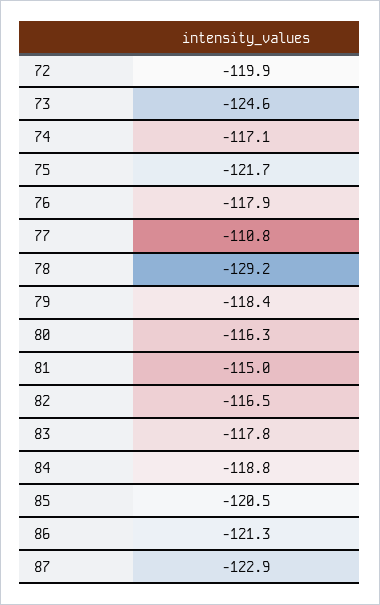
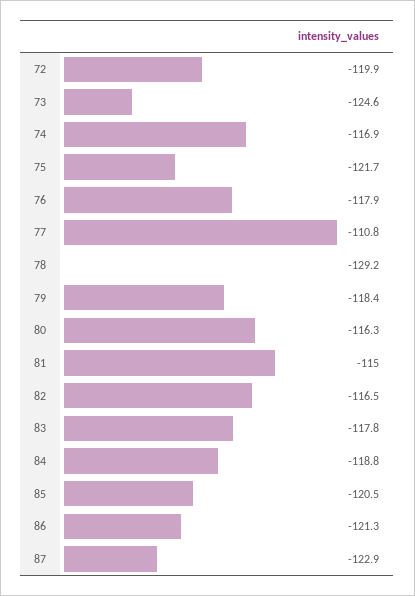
  {
    "72": -119.9,
    "73": -124.6,
-   "74": -117.1,
+   "74": -116.9,
    "75": -121.7,
    "76": -117.9,
    "77": -110.8,
    "78": -129.2,
    "79": -118.4,
    "80": -116.3,
    "81": -115,
    "82": -116.5,
    "83": -117.8,
    "84": -118.8,
    "85": -120.5,
    "86": -121.3,
    "87": -122.9
  }

